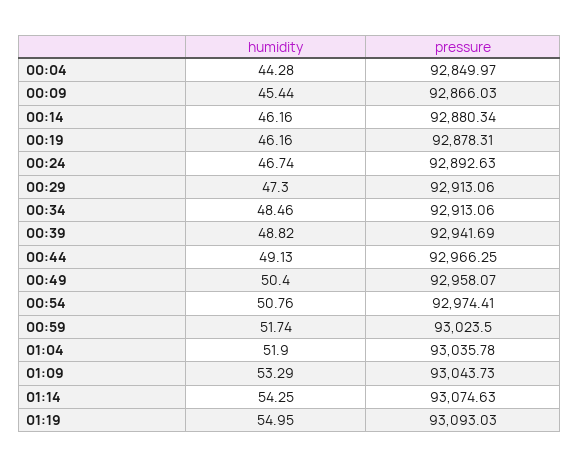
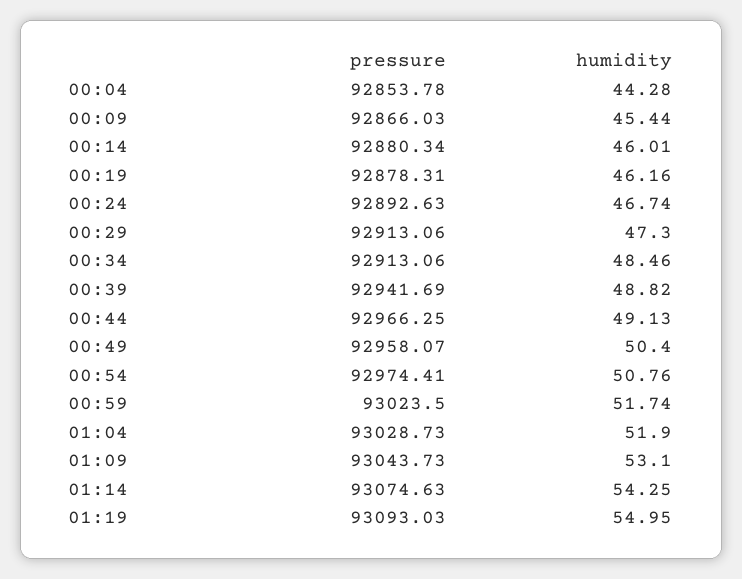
  {
    "humidity": {
      "00:04": 44.28,
      "00:09": 45.44,
-     "00:14": 46.16,
+     "00:14": 46.01,
      "00:19": 46.16,
      "00:24": 46.74,
      "00:29": 47.3,
      "00:34": 48.46,
      "00:39": 48.82,
      "00:44": 49.13,
      "00:49": 50.4,
      "00:54": 50.76,
      "00:59": 51.74,
      "01:04": 51.9,
-     "01:09": 53.29,
+     "01:09": 53.1,
      "01:14": 54.25,
      "01:19": 54.95
    },
    "pressure": {
-     "00:04": 92849.97,
+     "00:04": 92853.78,
      "00:09": 92866.03,
      "00:14": 92880.34,
      "00:19": 92878.31,
      "00:24": 92892.63,
      "00:29": 92913.06,
      "00:34": 92913.06,
      "00:39": 92941.69,
      "00:44": 92966.25,
      "00:49": 92958.07,
      "00:54": 92974.41,
      "00:59": 93023.5,
-     "01:04": 93035.78,
+     "01:04": 93028.73,
      "01:09": 93043.73,
      "01:14": 93074.63,
      "01:19": 93093.03
    }
  }

